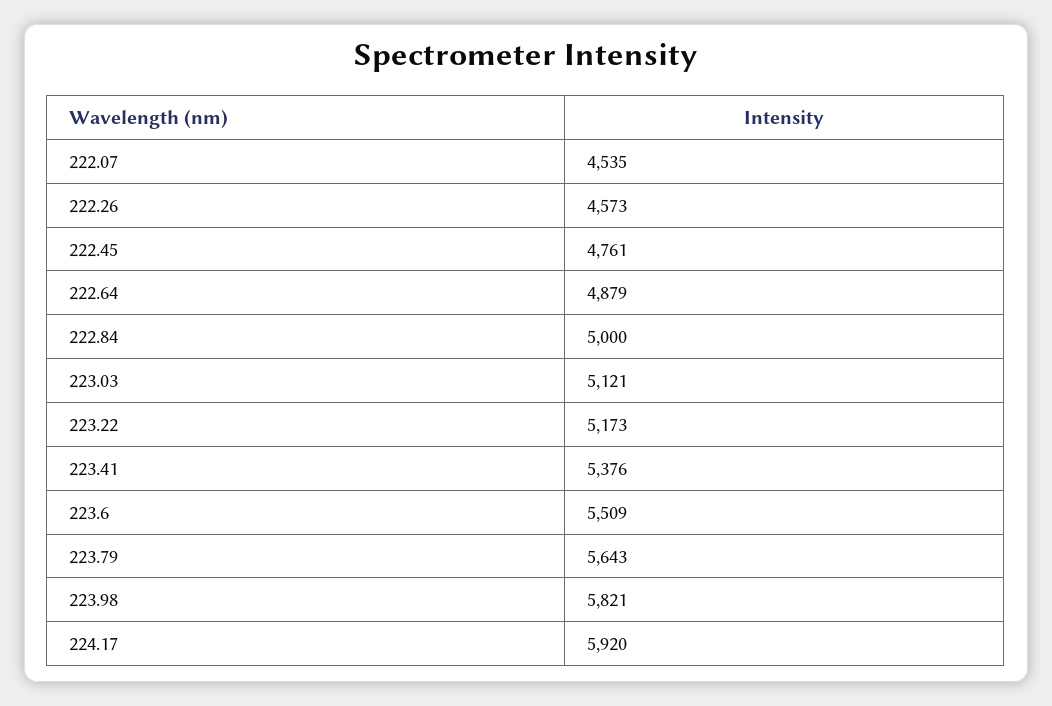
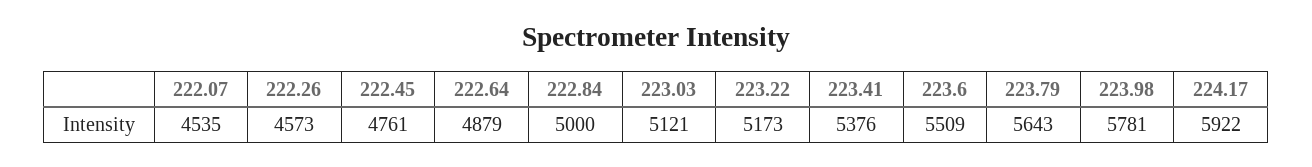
  {
    "222.07": 4535,
    "222.26": 4573,
    "222.45": 4761,
    "222.64": 4879,
    "222.84": 5000,
    "223.03": 5121,
    "223.22": 5173,
    "223.41": 5376,
    "223.6": 5509,
    "223.79": 5643,
-   "223.98": 5821,
+   "223.98": 5781,
-   "224.17": 5920
+   "224.17": 5922
  }

